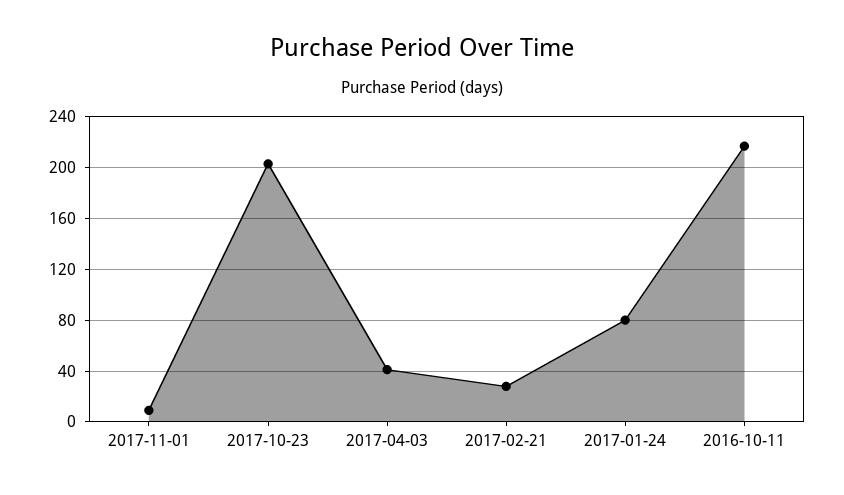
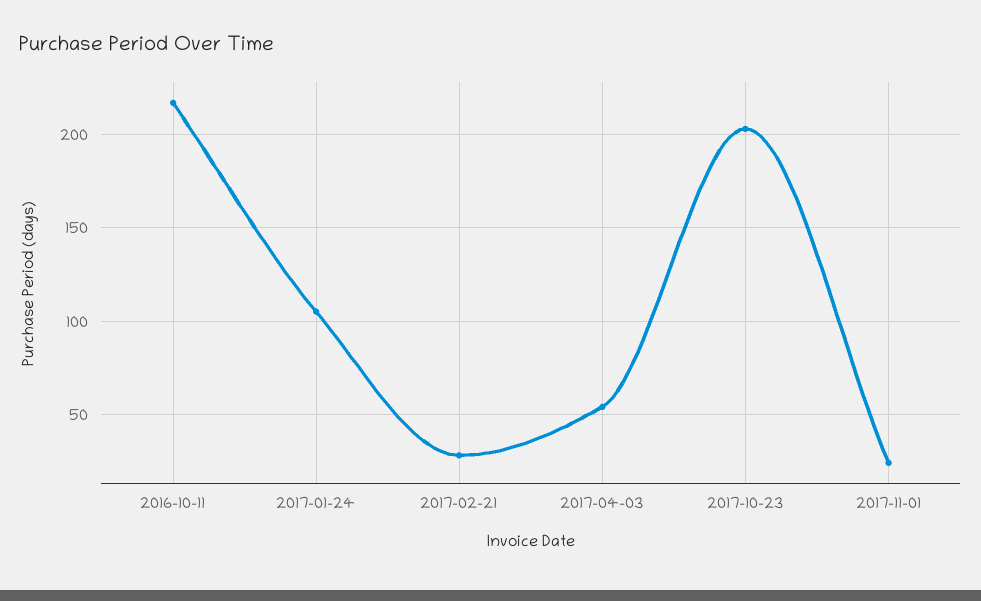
  {
-   "2017-11-01": 10,
+   "2017-11-01": 25,
    "2017-10-23": 205,
-   "2017-04-03": 40,
+   "2017-04-03": 55,
    "2017-02-21": 30,
-   "2017-01-24": 80,
+   "2017-01-24": 105,
    "2016-10-11": 215
  }

